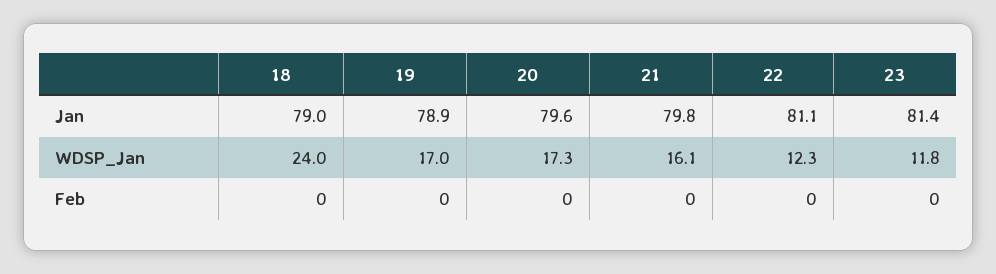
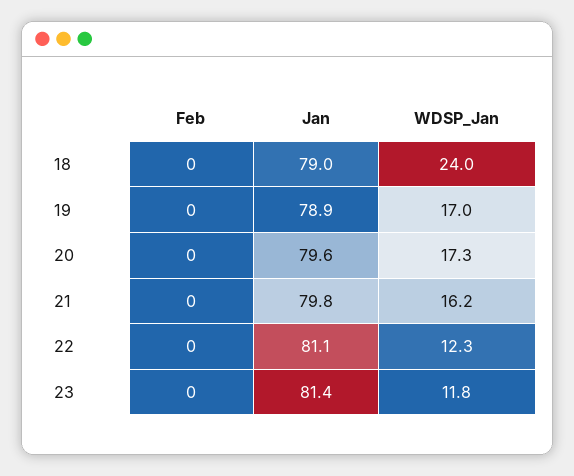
  {
    "18": {
      "Jan": 79,
      "WDSP_Jan": 24,
      "Feb": 0
    },
    "19": {
      "Jan": 78.9,
      "WDSP_Jan": 17,
      "Feb": 0
    },
    "20": {
      "Jan": 79.6,
      "WDSP_Jan": 17.3,
      "Feb": 0
    },
    "21": {
      "Jan": 79.8,
-     "WDSP_Jan": 16.1,
+     "WDSP_Jan": 16.2,
      "Feb": 0
    },
    "22": {
      "Jan": 81.1,
      "WDSP_Jan": 12.3,
      "Feb": 0
    },
    "23": {
      "Jan": 81.4,
      "WDSP_Jan": 11.8,
      "Feb": 0
    }
  }

